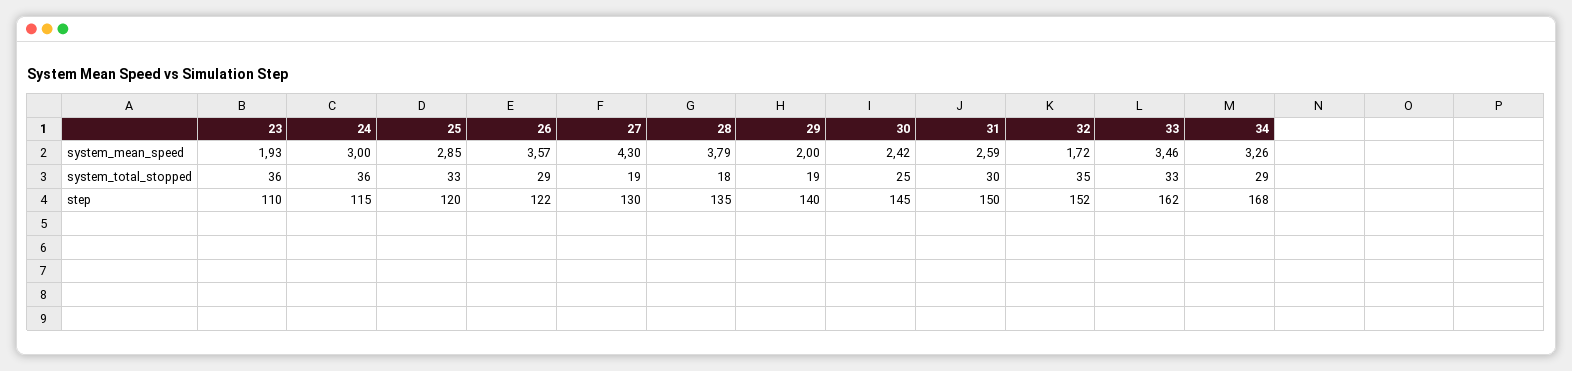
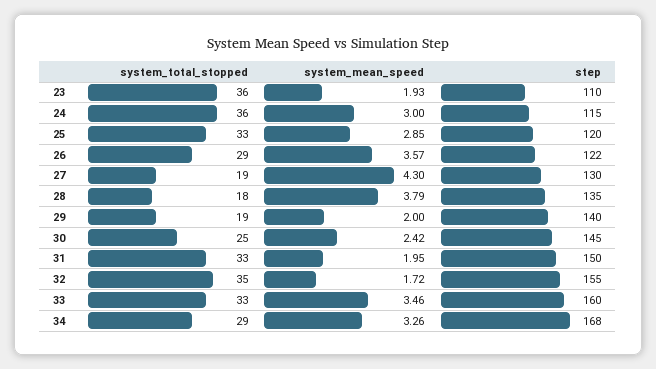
  {
    "23": {
      "system_mean_speed": 1.93,
      "system_total_stopped": 36,
      "step": 110
    },
    "24": {
      "system_mean_speed": 3,
      "system_total_stopped": 36,
      "step": 115
    },
    "25": {
      "system_mean_speed": 2.85,
      "system_total_stopped": 33,
      "step": 120
    },
    "26": {
      "system_mean_speed": 3.57,
      "system_total_stopped": 29,
      "step": 122
    },
    "27": {
      "system_mean_speed": 4.3,
      "system_total_stopped": 19,
      "step": 130
    },
    "28": {
      "system_mean_speed": 3.79,
      "system_total_stopped": 18,
      "step": 135
    },
    "29": {
      "system_mean_speed": 2,
      "system_total_stopped": 19,
      "step": 140
    },
    "30": {
      "system_mean_speed": 2.42,
      "system_total_stopped": 25,
      "step": 145
    },
    "31": {
-     "system_mean_speed": 2.59,
+     "system_mean_speed": 1.95,
-     "system_total_stopped": 30,
+     "system_total_stopped": 33,
      "step": 150
    },
    "32": {
      "system_mean_speed": 1.72,
      "system_total_stopped": 35,
-     "step": 152
+     "step": 155
    },
    "33": {
      "system_mean_speed": 3.46,
      "system_total_stopped": 33,
-     "step": 162
+     "step": 160
    },
    "34": {
      "system_mean_speed": 3.26,
      "system_total_stopped": 29,
      "step": 168
    }
  }

